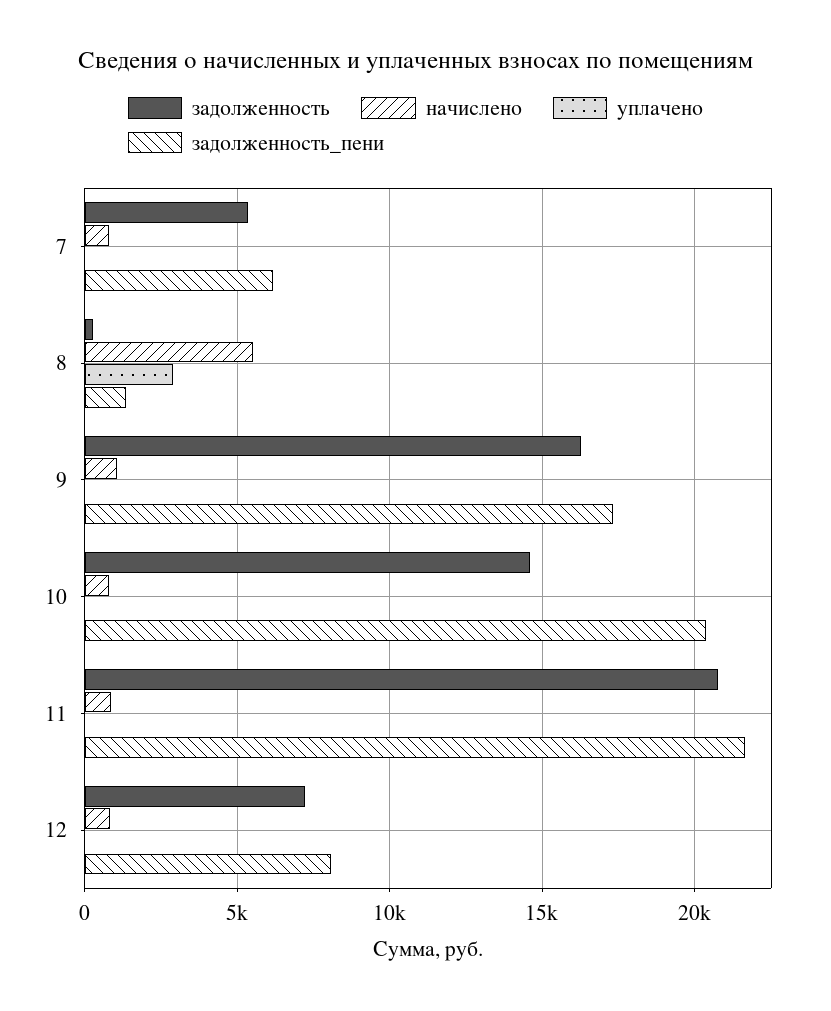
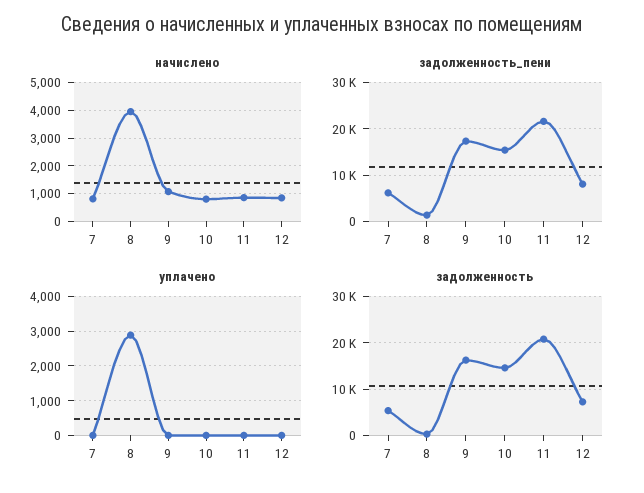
  {
    "задолженность": {
      "7": 5500,
      "8": 500,
      "9": 16500,
      "10": 14500,
      "11": 21000,
      "12": 7000
    },
    "начислено": {
      "7": 750,
-     "8": 5500,
+     "8": 4000,
      "9": 1000,
      "10": 750,
      "11": 750,
      "12": 750
    },
    "уплачено": {
      "7": 0,
      "8": 2800,
      "9": 0,
      "10": 0,
      "11": 0,
      "12": 0
    },
    "задолженность_пени": {
      "7": 6000,
      "8": 1500,
      "9": 17500,
-     "10": 20500,
+     "10": 16000,
      "11": 21500,
      "12": 8000
    }
  }

